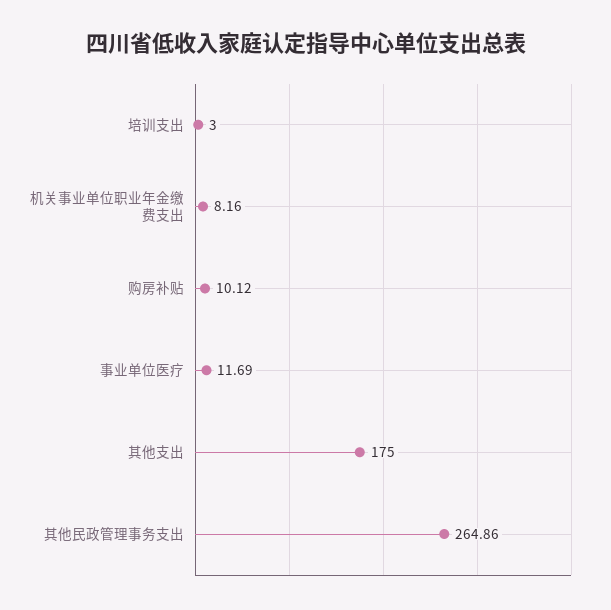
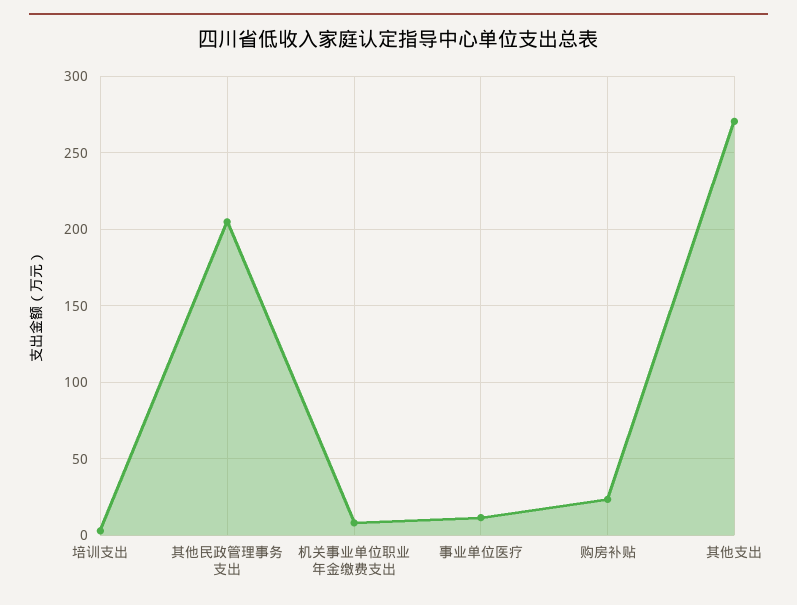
  {
    "培训支出": 3,
    "机关事业单位职业年金缴费支出": 8.16,
-   "购房补贴": 10.12,
+   "购房补贴": 25,
    "事业单位医疗": 11.69,
-   "其他支出": 175,
+   "其他支出": 270,
-   "其他民政管理事务支出": 264.86
+   "其他民政管理事务支出": 205
  }

